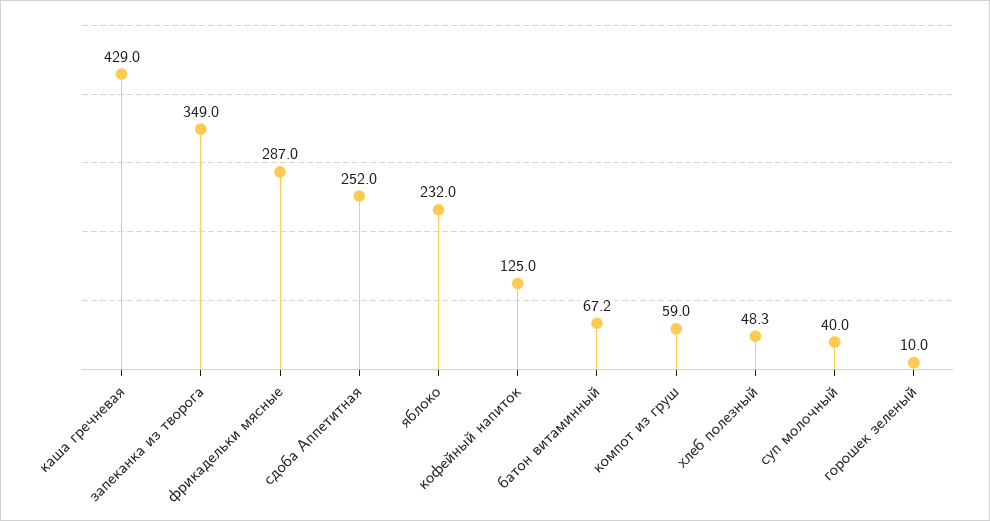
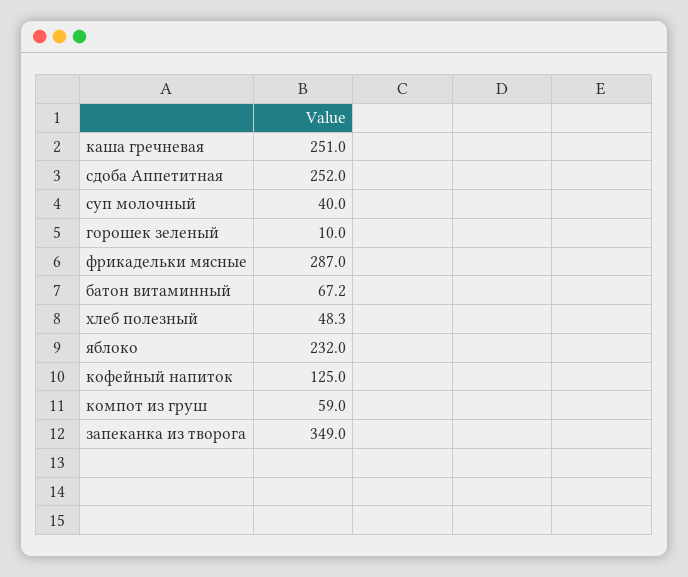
  {
-   "каша гречневая": 429,
+   "каша гречневая": 251,
    "запеканка из творога": 349,
    "фрикадельки мясные": 287,
    "сдоба Аппетитная": 252,
    "яблоко": 232,
    "кофейный напиток": 125,
    "батон витаминный": 67.2,
    "компот из груш": 59,
    "хлеб полезный": 48.3,
    "суп молочный": 40,
    "горошек зеленый": 10
  }

